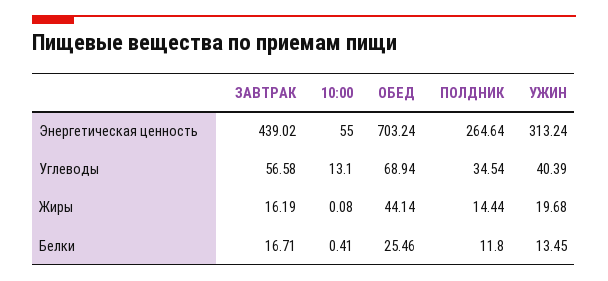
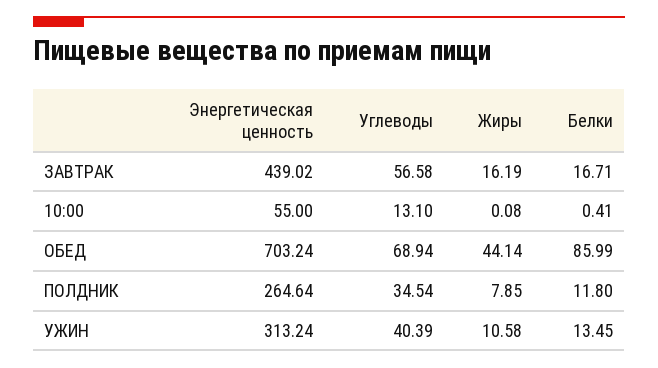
  {
    "ЗАВТРАК": {
      "Энергетическая ценность": 439.02,
      "Углеводы": 56.58,
      "Жиры": 16.19,
      "Белки": 16.71
    },
    "10:00": {
      "Энергетическая ценность": 55,
      "Углеводы": 13.1,
      "Жиры": 0.08,
      "Белки": 0.41
    },
    "ОБЕД": {
      "Энергетическая ценность": 703.24,
      "Углеводы": 68.94,
      "Жиры": 44.14,
-     "Белки": 25.46
+     "Белки": 85.99
    },
    "ПОЛДНИК": {
      "Энергетическая ценность": 264.64,
      "Углеводы": 34.54,
-     "Жиры": 14.44,
+     "Жиры": 7.85,
      "Белки": 11.8
    },
    "УЖИН": {
      "Энергетическая ценность": 313.24,
      "Углеводы": 40.39,
-     "Жиры": 19.68,
+     "Жиры": 10.58,
      "Белки": 13.45
    }
  }

